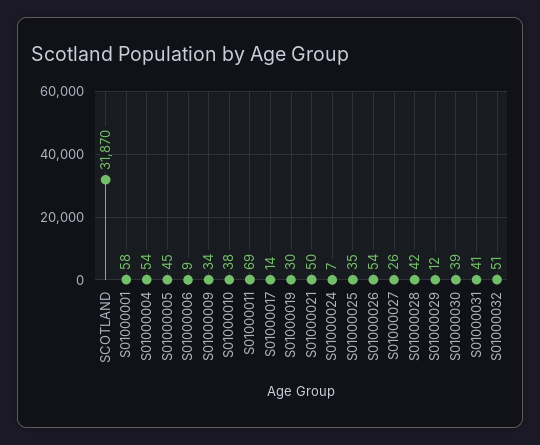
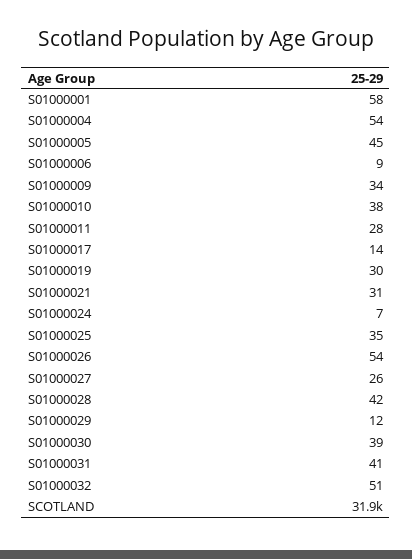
  {
    "SCOTLAND": 31870,
    "S01000001": 58,
    "S01000004": 54,
    "S01000005": 45,
    "S01000006": 9,
    "S01000009": 34,
    "S01000010": 38,
-   "S01000011": 69,
+   "S01000011": 28,
    "S01000017": 14,
    "S01000019": 30,
-   "S01000021": 50,
+   "S01000021": 31,
    "S01000024": 7,
    "S01000025": 35,
    "S01000026": 54,
    "S01000027": 26,
    "S01000028": 42,
    "S01000029": 12,
    "S01000030": 39,
    "S01000031": 41,
    "S01000032": 51
  }

